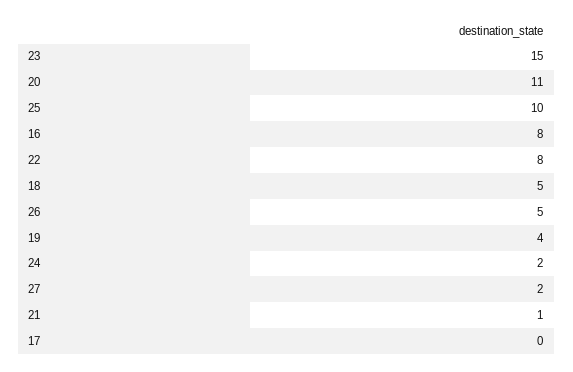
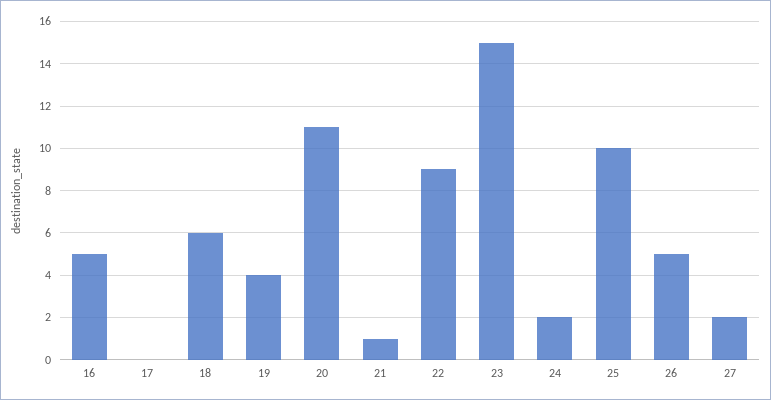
  {
    "23": 15,
    "20": 11,
    "25": 10,
-   "16": 8,
+   "16": 5,
-   "22": 8,
+   "22": 9,
-   "18": 5,
+   "18": 6,
    "26": 5,
    "19": 4,
    "24": 2,
    "27": 2,
    "21": 1,
    "17": 0
  }

